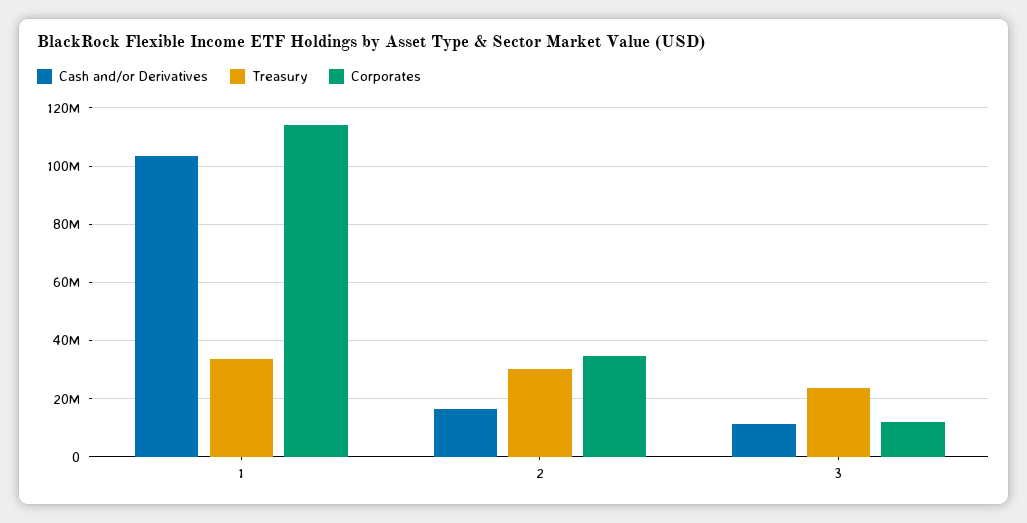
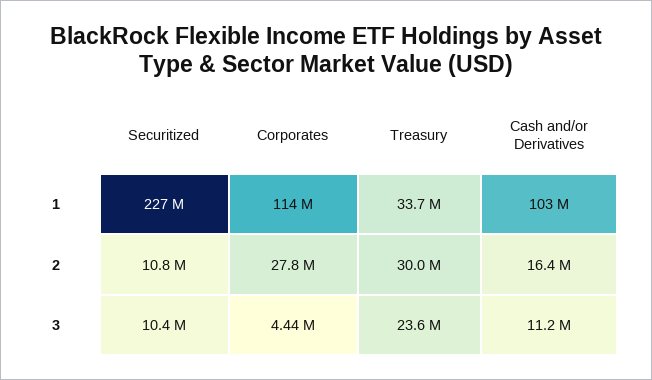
  {
    "Cash and/or Derivatives": {
      "1": 103000000,
      "2": 16400000,
      "3": 11200000
    },
    "Treasury": {
      "1": 33700000,
      "2": 30000000,
      "3": 23600000
    },
    "Corporates": {
      "1": 114000000,
-     "2": 35000000,
+     "2": 27800000,
-     "3": 12500000
+     "3": 4440000
-   }
+   },
+   "Securitized": {
+     "1": 227000000,
+     "2": 10800000,
+     "3": 10400000
+   }
  }

